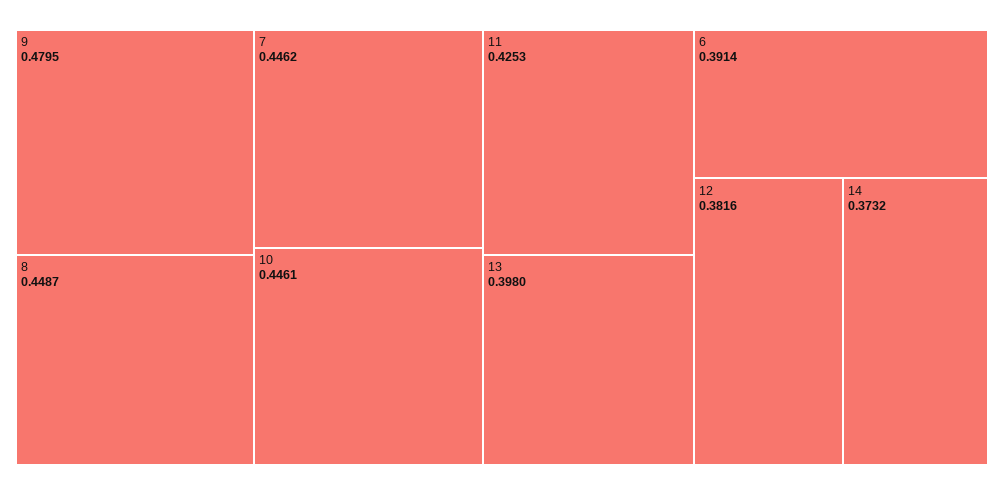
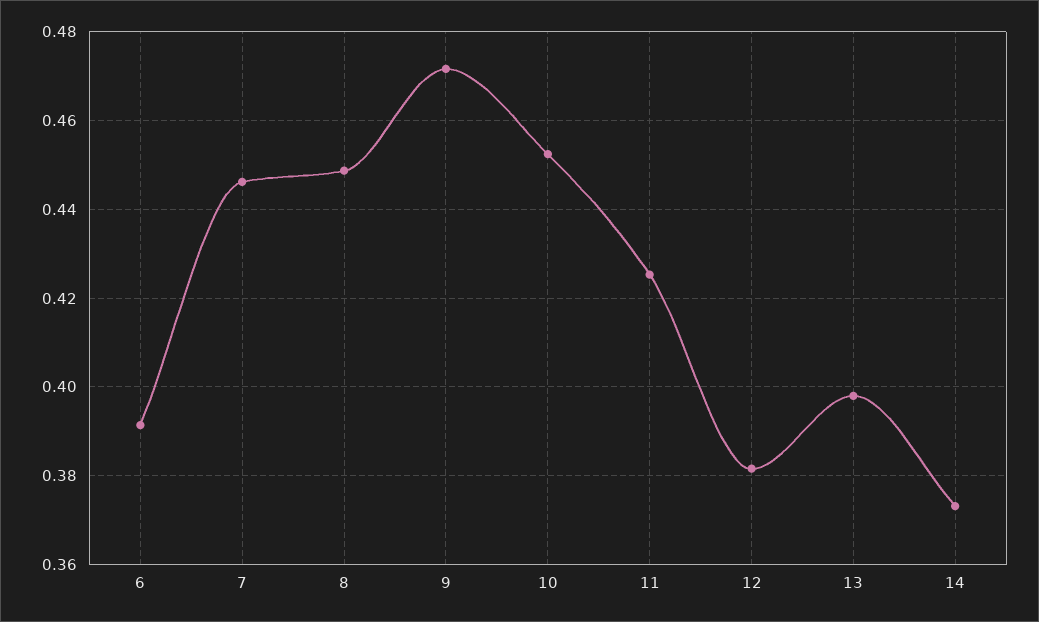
  {
-   "9": 0.4795,
+   "9": 0.472,
    "8": 0.4487,
    "7": 0.4462,
-   "10": 0.4461,
+   "10": 0.452,
    "11": 0.4253,
    "13": 0.398,
    "6": 0.3914,
    "12": 0.3816,
    "14": 0.3732
  }

